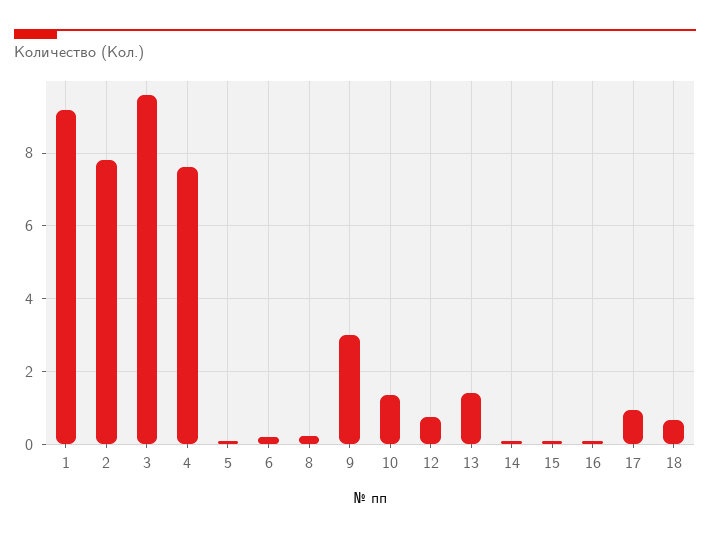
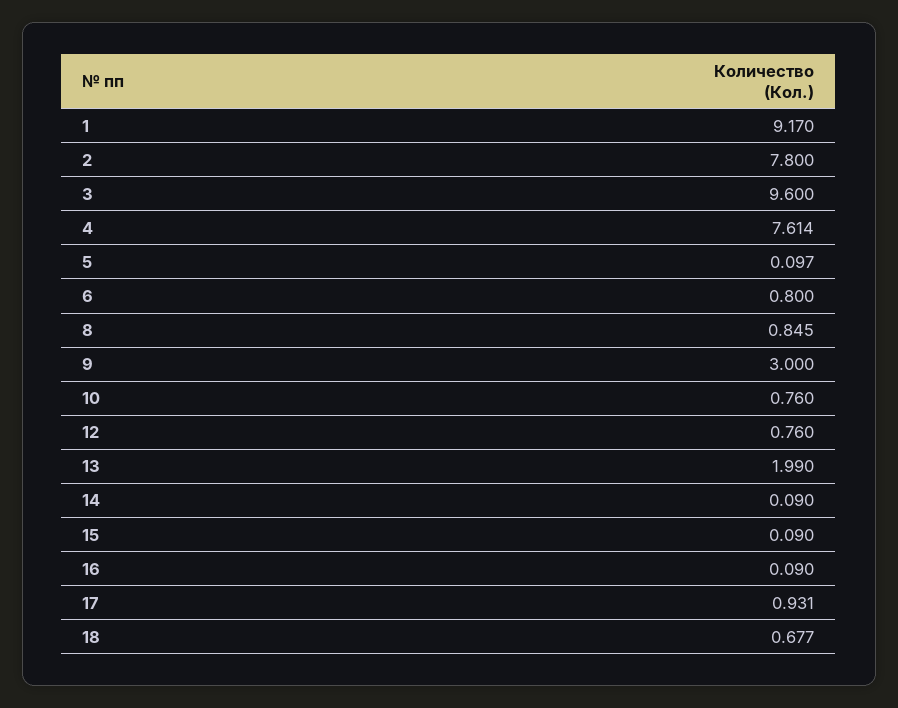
  {
    "1": 9.17,
    "2": 7.8,
    "3": 9.6,
    "4": 7.614,
    "5": 0.097,
-   "6": 0.2,
+   "6": 0.8,
-   "8": 0.2,
+   "8": 0.845,
    "9": 3,
-   "10": 1.4,
+   "10": 0.76,
    "12": 0.76,
-   "13": 1.4,
+   "13": 1.99,
    "14": 0.09,
    "15": 0.09,
    "16": 0.09,
    "17": 0.931,
    "18": 0.677
  }

